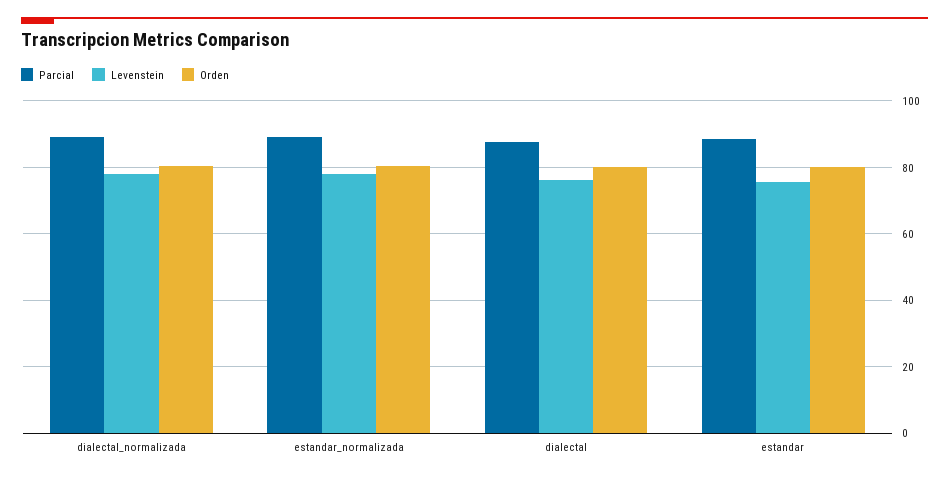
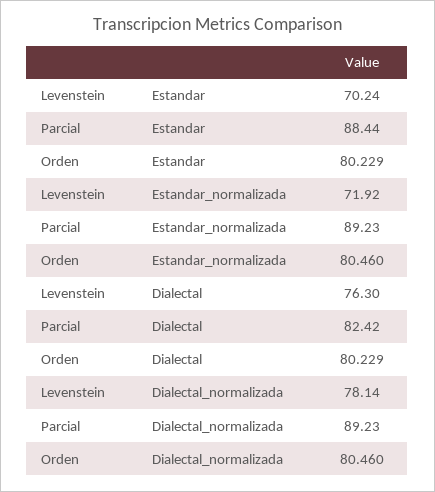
  {
    "Parcial": {
      "dialectal_normalizada": 89.23,
      "estandar_normalizada": 89.23,
-     "dialectal": 88,
+     "dialectal": 82.42,
      "estandar": 88.44
    },
    "Levenstein": {
      "dialectal_normalizada": 78.14,
-     "estandar_normalizada": 78,
+     "estandar_normalizada": 71.92,
      "dialectal": 76.3,
-     "estandar": 76
+     "estandar": 70.24
    },
    "Orden": {
      "dialectal_normalizada": 80.46,
      "estandar_normalizada": 80.46,
      "dialectal": 80.229,
      "estandar": 80.229
    }
  }

